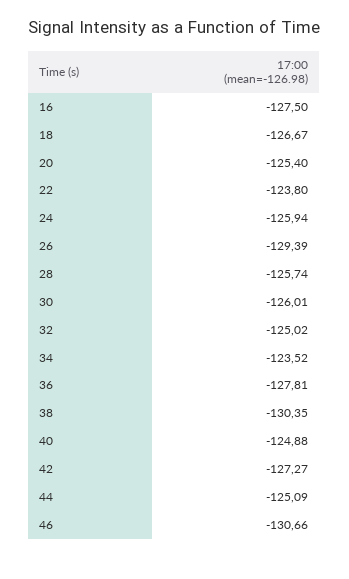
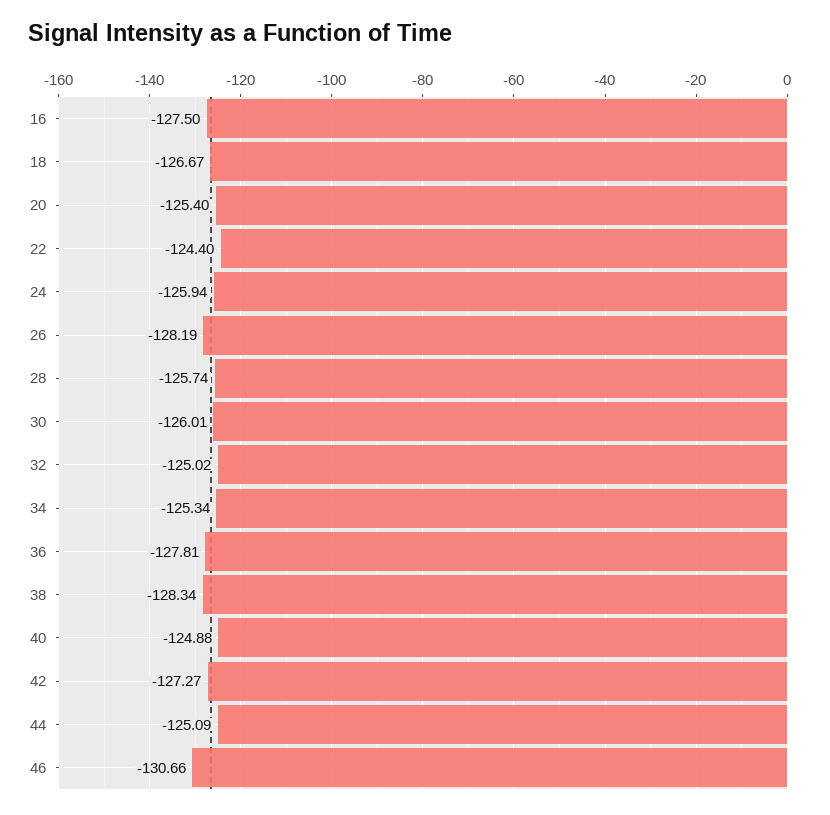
  {
    "16": -127.5,
    "18": -126.67,
    "20": -125.4,
-   "22": -123.8,
+   "22": -124.4,
    "24": -125.94,
-   "26": -129.39,
+   "26": -128.19,
    "28": -125.74,
    "30": -126.01,
    "32": -125.02,
-   "34": -123.52,
+   "34": -125.34,
    "36": -127.81,
-   "38": -130.35,
+   "38": -128.34,
    "40": -124.88,
    "42": -127.27,
    "44": -125.09,
    "46": -130.66
  }

